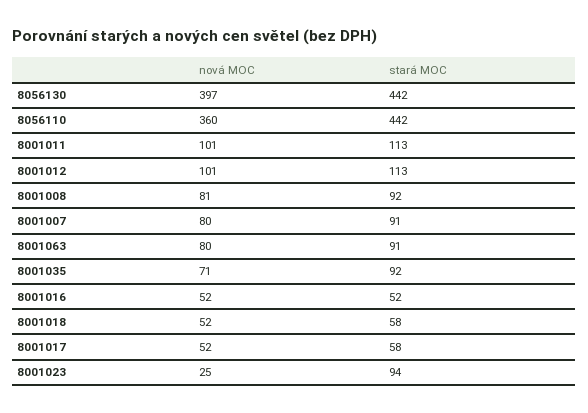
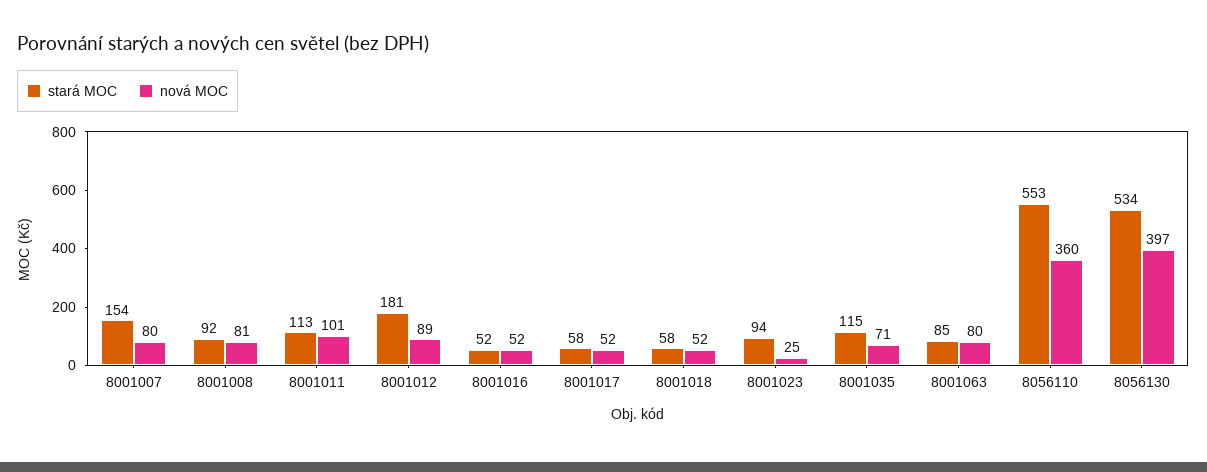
  {
    "nová MOC": {
      "8056130": 397,
      "8056110": 360,
      "8001011": 101,
-     "8001012": 101,
+     "8001012": 89,
      "8001008": 81,
      "8001007": 80,
      "8001063": 80,
      "8001035": 71,
      "8001016": 52,
      "8001018": 52,
      "8001017": 52,
      "8001023": 25
    },
    "stará MOC": {
-     "8056130": 442,
+     "8056130": 534,
-     "8056110": 442,
+     "8056110": 553,
      "8001011": 113,
-     "8001012": 113,
+     "8001012": 181,
      "8001008": 92,
-     "8001007": 91,
+     "8001007": 154,
-     "8001063": 91,
+     "8001063": 85,
-     "8001035": 92,
+     "8001035": 115,
      "8001016": 52,
      "8001018": 58,
      "8001017": 58,
      "8001023": 94
    }
  }

